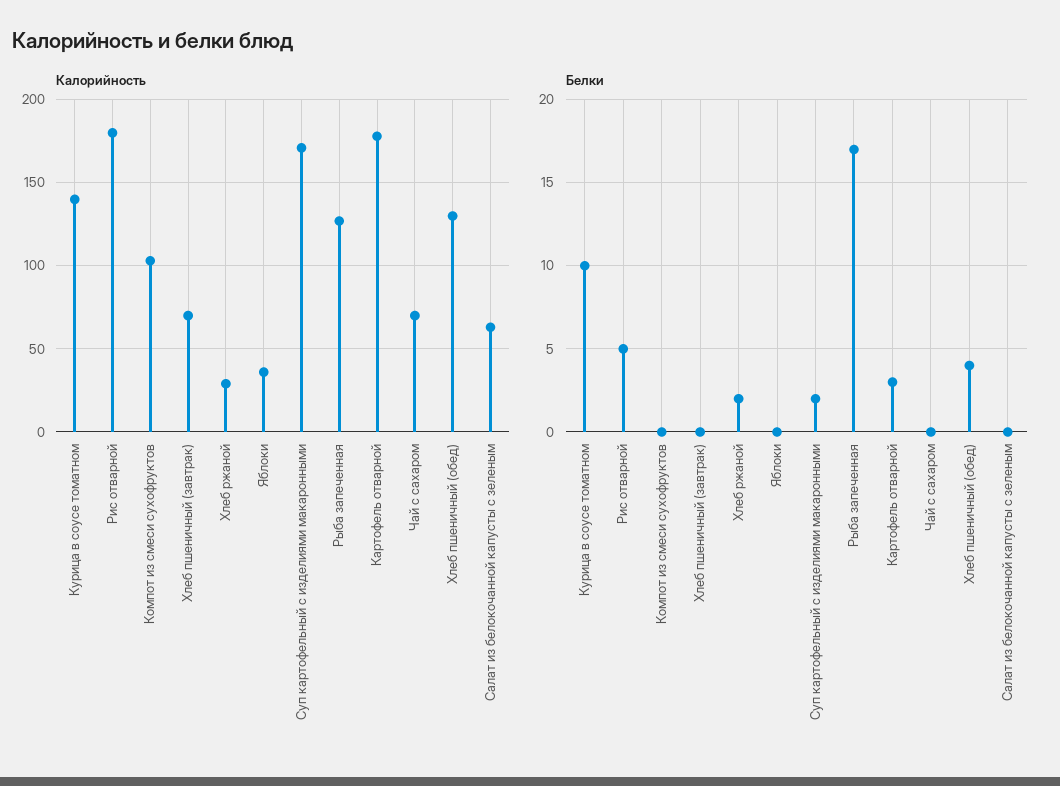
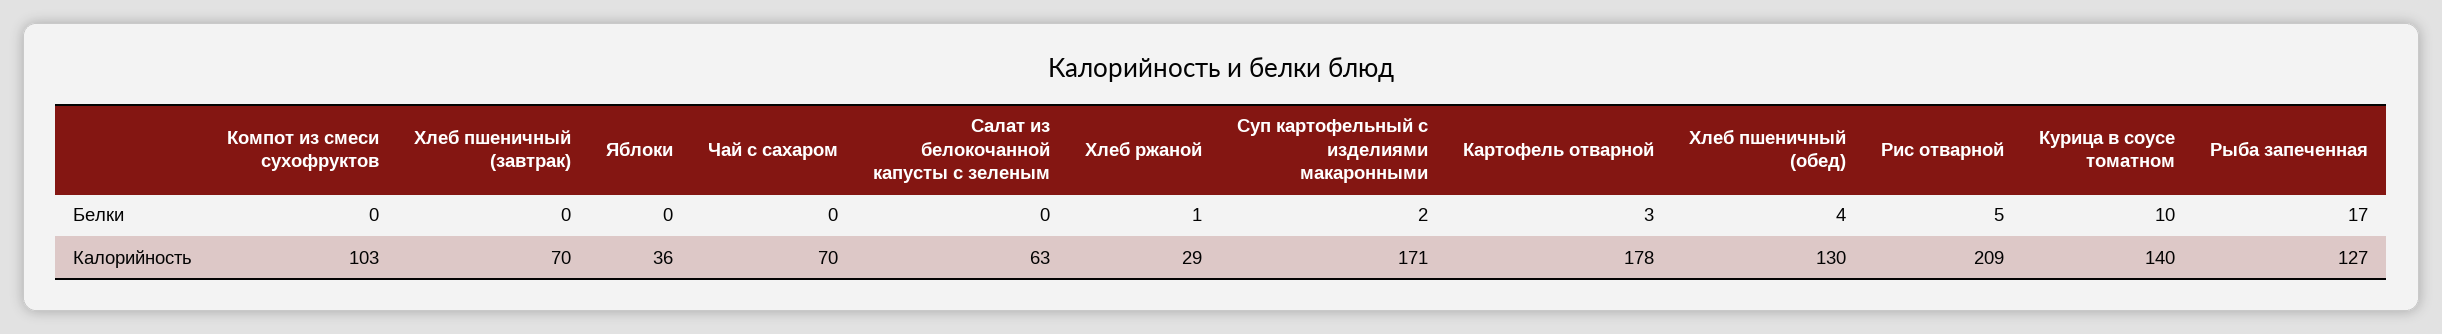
  {
    "Калорийность": {
      "Курица в соусе томатном": 140,
-     "Рис отварной": 180,
+     "Рис отварной": 209,
      "Компот из смеси сухофруктов": 103,
      "Хлеб пшеничный (завтрак)": 70,
      "Хлеб ржаной": 29,
      "Яблоки": 36,
      "Суп картофельный с изделиями макаронными": 171,
      "Рыба запеченная": 127,
      "Картофель отварной": 178,
      "Чай с сахаром": 70,
      "Хлеб пшеничный (обед)": 130,
      "Салат из белокочанной капусты с зеленым": 63
    },
    "Белки": {
      "Курица в соусе томатном": 10,
      "Рис отварной": 5,
      "Компот из смеси сухофруктов": 0,
      "Хлеб пшеничный (завтрак)": 0,
-     "Хлеб ржаной": 2,
+     "Хлеб ржаной": 1,
      "Яблоки": 0,
      "Суп картофельный с изделиями макаронными": 2,
      "Рыба запеченная": 17,
      "Картофель отварной": 3,
      "Чай с сахаром": 0,
      "Хлеб пшеничный (обед)": 4,
      "Салат из белокочанной капусты с зеленым": 0
    }
  }

